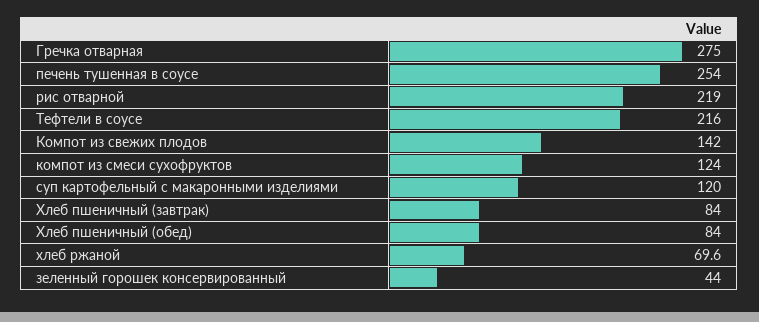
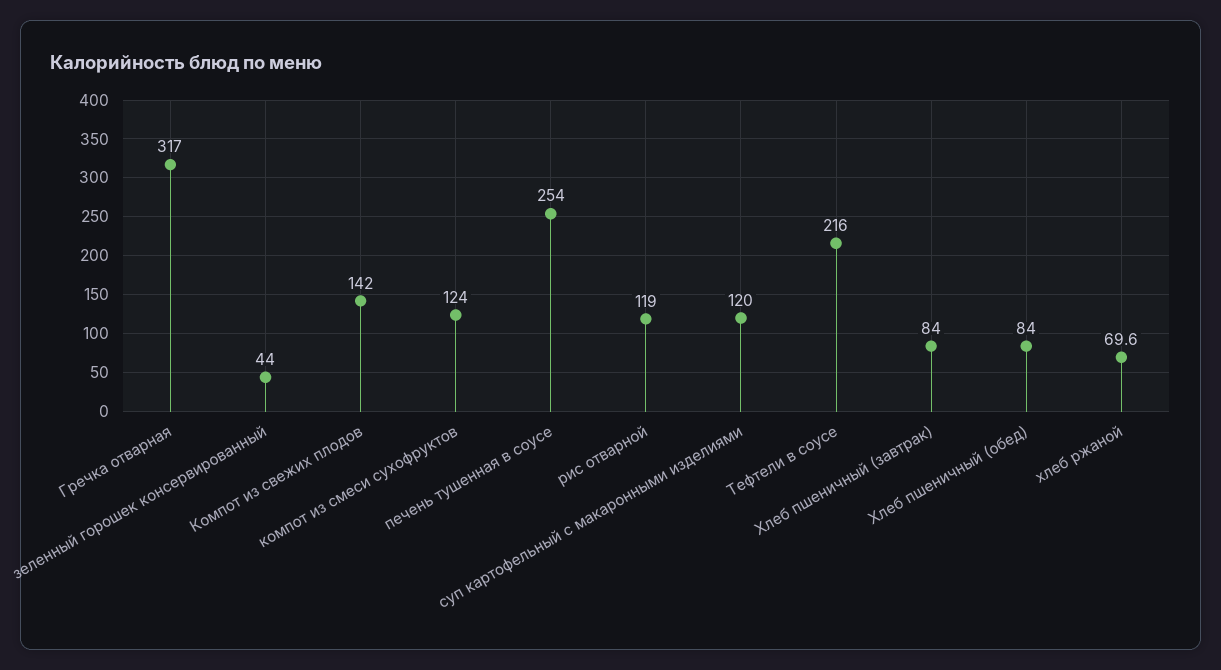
  {
-   "Гречка отварная": 275,
+   "Гречка отварная": 317,
    "печень тушенная в соусе": 254,
-   "рис отварной": 219,
+   "рис отварной": 119,
    "Тефтели в соусе": 216,
    "Компот из свежих плодов": 142,
    "компот из смеси сухофруктов": 124,
    "суп картофельный с макаронными изделиями": 120,
    "Хлеб пшеничный (завтрак)": 84,
    "Хлеб пшеничный (обед)": 84,
    "хлеб ржаной": 69.6,
    "зеленный горошек консервированный": 44
  }

